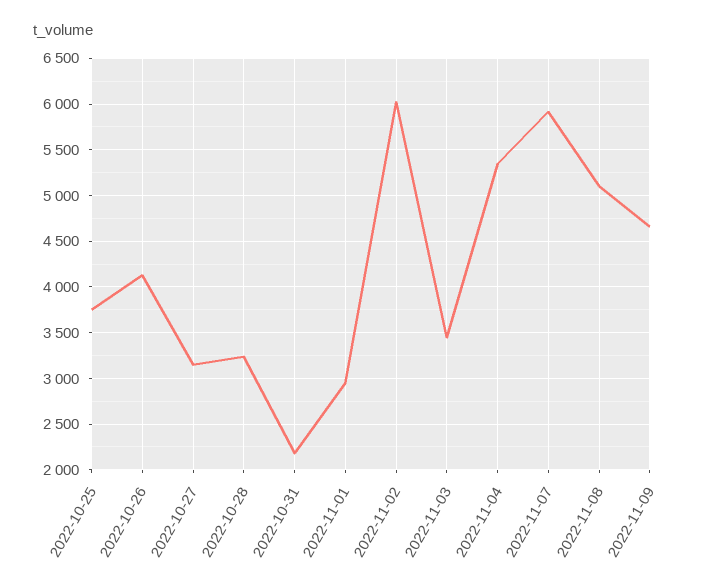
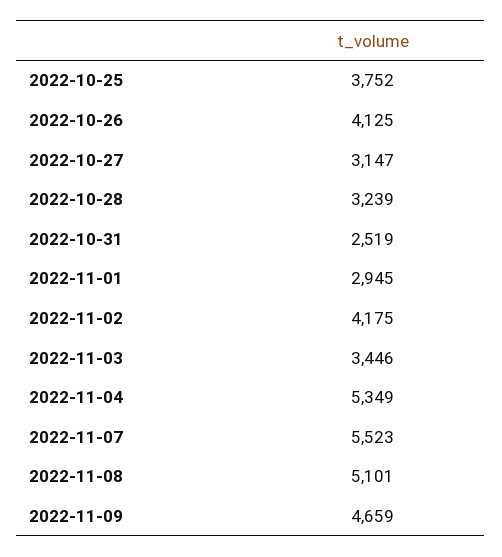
  {
    "2022-10-25": 3752,
    "2022-10-26": 4125,
    "2022-10-27": 3147,
    "2022-10-28": 3239,
-   "2022-10-31": 2200,
+   "2022-10-31": 2519,
    "2022-11-01": 2945,
-   "2022-11-02": 6000,
+   "2022-11-02": 4175,
    "2022-11-03": 3446,
    "2022-11-04": 5349,
-   "2022-11-07": 5900,
+   "2022-11-07": 5523,
    "2022-11-08": 5101,
    "2022-11-09": 4659
  }

